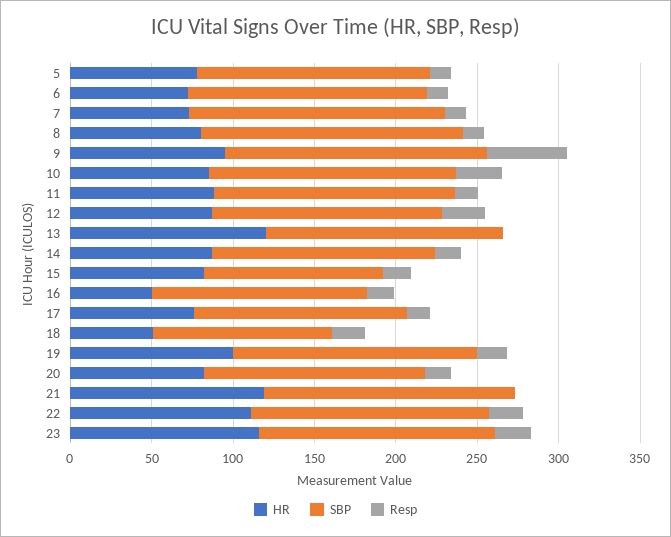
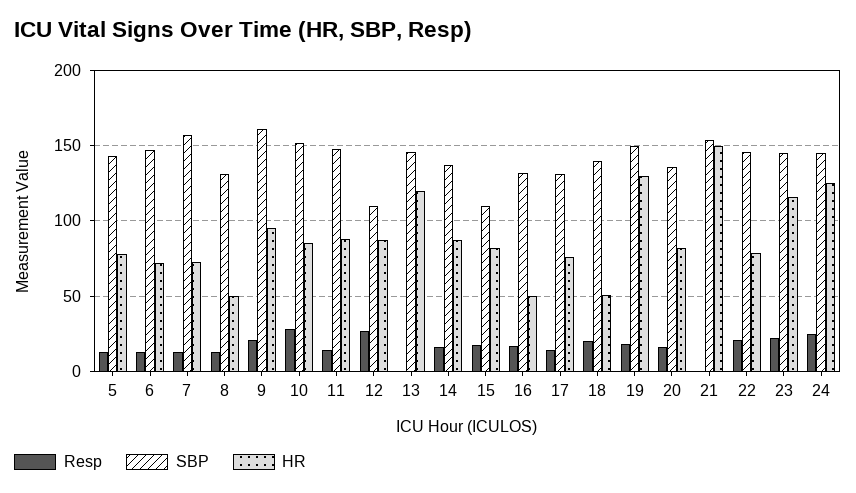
  {
    "HR": {
      "5": 80,
      "6": 70,
      "7": 75,
-     "8": 80,
+     "8": 50,
      "9": 95,
      "10": 85,
      "11": 90,
      "12": 85,
      "13": 120,
      "14": 85,
      "15": 80,
      "16": 50,
      "17": 75,
      "18": 50,
-     "19": 100,
+     "19": 130,
      "20": 80,
-     "21": 120,
+     "21": 150,
-     "22": 110,
+     "22": 80,
-     "23": 115
+     "23": 115,
+     "24": 125
    },
    "SBP": {
      "5": 145,
      "6": 145,
      "7": 155,
-     "8": 160,
+     "8": 130,
      "9": 160,
      "10": 150,
      "11": 150,
-     "12": 140,
+     "12": 110,
      "13": 145,
      "14": 135,
      "15": 110,
      "16": 130,
      "17": 130,
-     "18": 110,
+     "18": 140,
      "19": 150,
      "20": 135,
      "21": 155,
      "22": 145,
-     "23": 145
+     "23": 145,
+     "24": 145
    },
    "Resp": {
      "5": 15,
      "6": 15,
      "7": 15,
      "8": 15,
-     "9": 50,
+     "9": 20,
      "10": 30,
      "11": 15,
      "12": 25,
      "13": 0,
      "14": 15,
      "15": 20,
      "16": 15,
      "17": 15,
      "18": 20,
      "19": 20,
      "20": 15,
      "21": 0,
      "22": 20,
-     "23": 20
+     "23": 20,
+     "24": 25
    }
  }

